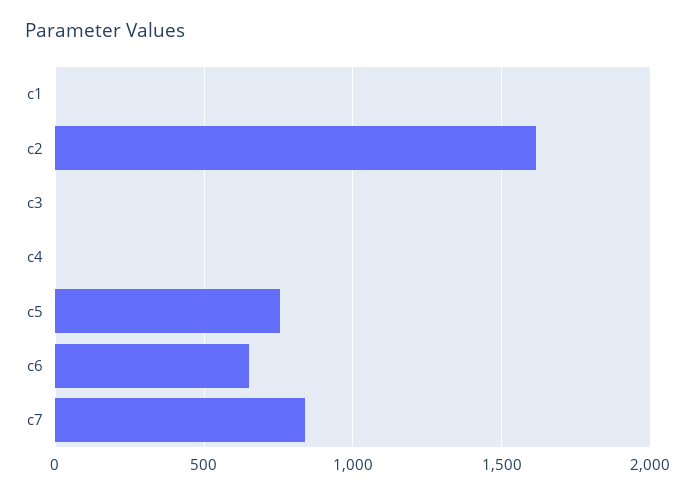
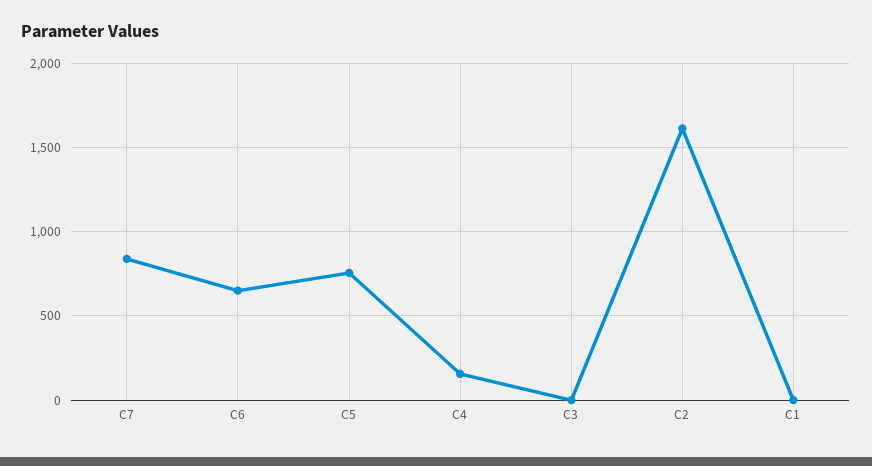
  {
    "c1": 0,
    "c2": 1600,
    "c3": 0,
-   "c4": 0,
+   "c4": 150,
    "c5": 750,
    "c6": 650,
    "c7": 850
  }

